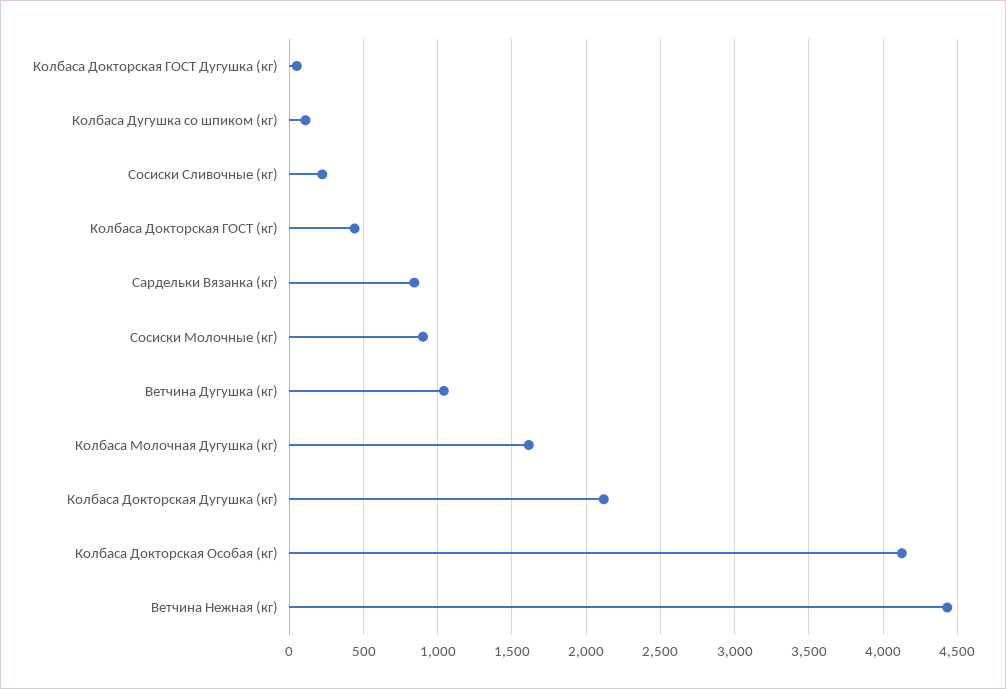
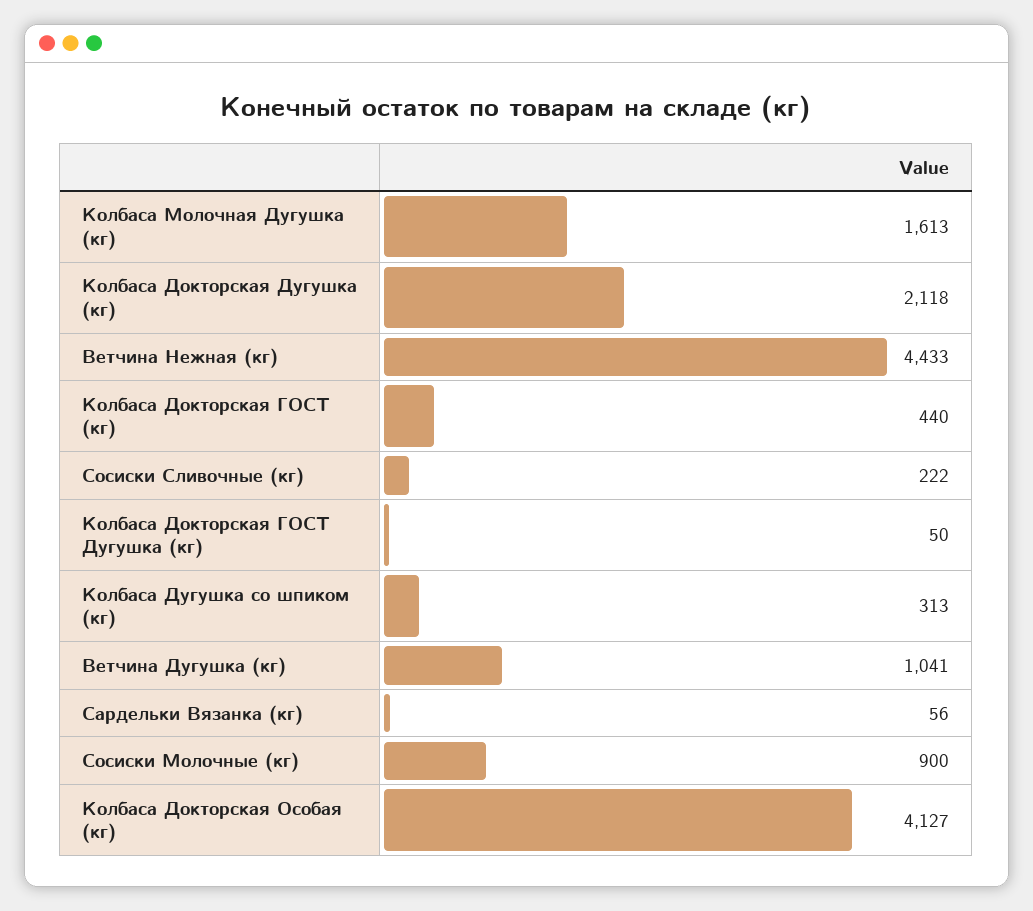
  {
    "Колбаса Докторская ГОСТ Дугушка (кг)": 50,
-   "Колбаса Дугушка со шпиком (кг)": 100,
+   "Колбаса Дугушка со шпиком (кг)": 313,
    "Сосиски Сливочные (кг)": 222,
    "Колбаса Докторская ГОСТ (кг)": 440,
-   "Сардельки Вязанка (кг)": 850,
+   "Сардельки Вязанка (кг)": 56,
    "Сосиски Молочные (кг)": 900,
    "Ветчина Дугушка (кг)": 1041,
    "Колбаса Молочная Дугушка (кг)": 1613,
    "Колбаса Докторская Дугушка (кг)": 2118,
    "Колбаса Докторская Особая (кг)": 4127,
    "Ветчина Нежная (кг)": 4433
  }

